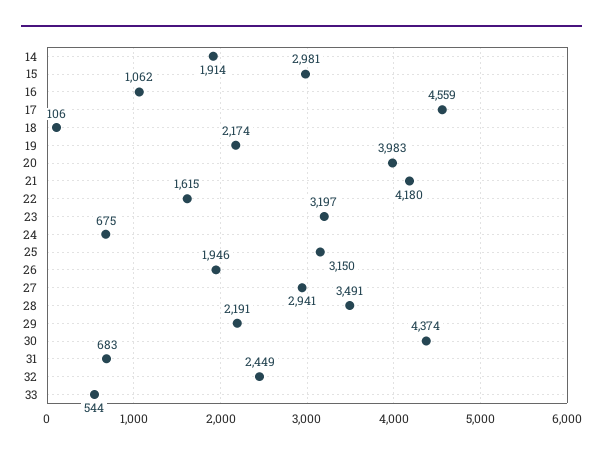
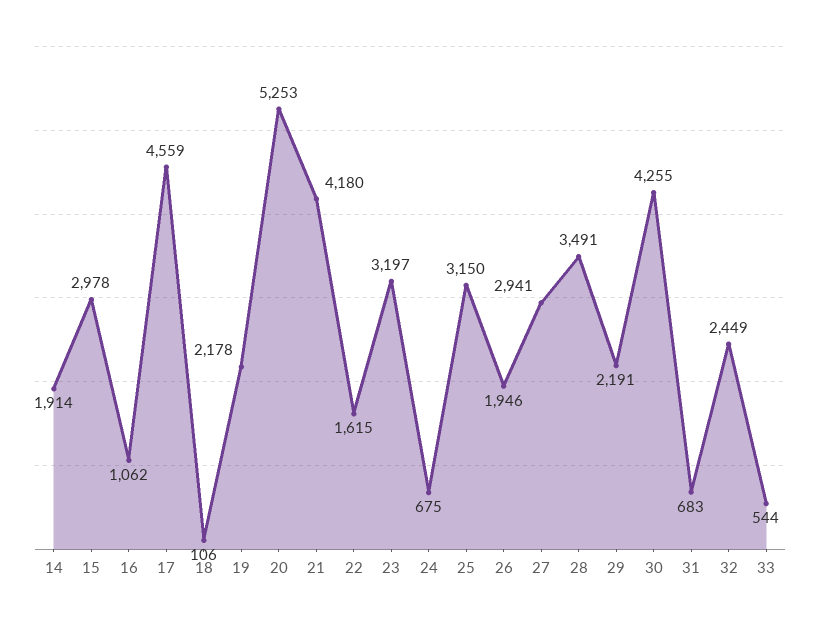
  {
    "14": 1914,
-   "15": 2981,
+   "15": 2978,
    "16": 1062,
    "17": 4559,
    "18": 106,
-   "19": 2174,
+   "19": 2178,
-   "20": 3983,
+   "20": 5253,
    "21": 4180,
    "22": 1615,
    "23": 3197,
    "24": 675,
    "25": 3150,
    "26": 1946,
    "27": 2941,
    "28": 3491,
    "29": 2191,
-   "30": 4374,
+   "30": 4255,
    "31": 683,
    "32": 2449,
    "33": 544
  }

